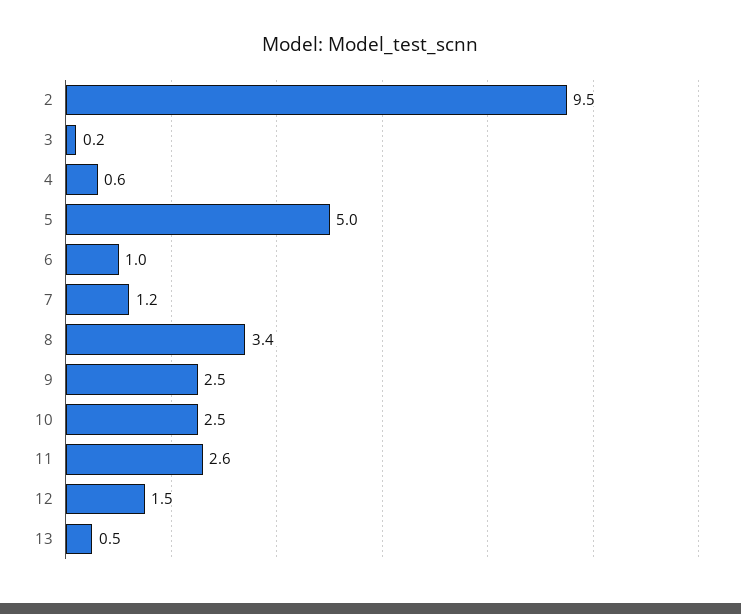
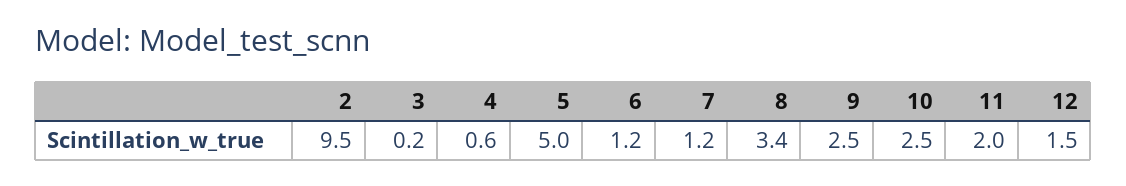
  {
    "2": 9.5,
    "3": 0.2,
    "4": 0.6,
    "5": 5,
-   "6": 1,
+   "6": 1.2,
    "7": 1.2,
    "8": 3.4,
    "9": 2.5,
    "10": 2.5,
-   "11": 2.6,
+   "11": 2,
-   "12": 1.5,
+   "12": 1.5
-   "13": 0.5
  }

